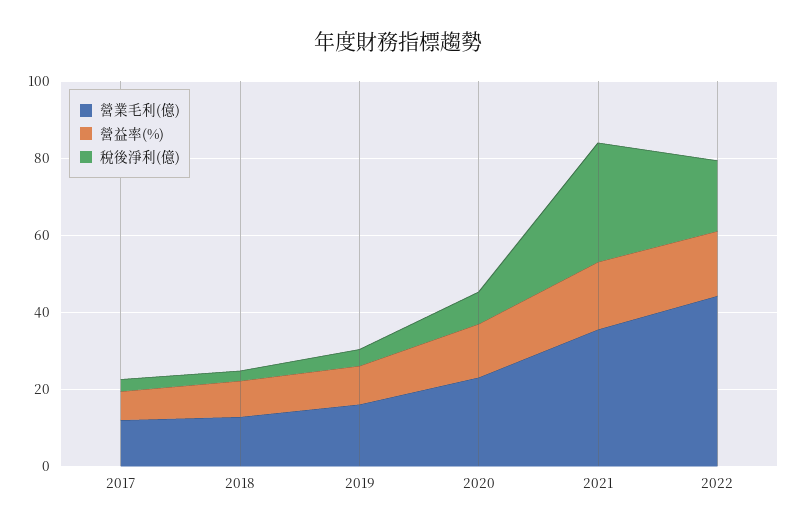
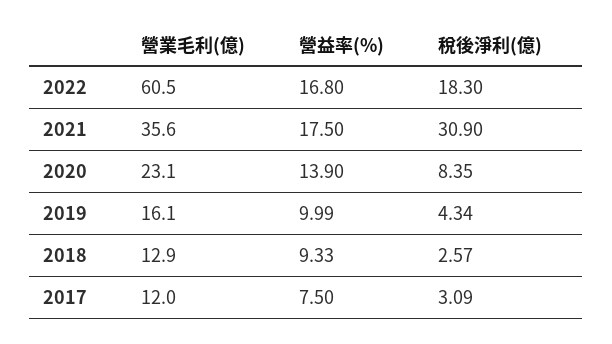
  {
    "營業毛利(億)": {
      "2017": 12,
      "2018": 12.9,
      "2019": 16.1,
      "2020": 23.1,
      "2021": 35.6,
-     "2022": 45
+     "2022": 60.5
    },
    "營益率(%)": {
      "2017": 7.5,
      "2018": 9.33,
      "2019": 9.99,
      "2020": 13.9,
      "2021": 17.5,
      "2022": 16.8
    },
    "稅後淨利(億)": {
      "2017": 3.09,
      "2018": 2.57,
      "2019": 4.34,
      "2020": 8.35,
      "2021": 30.9,
      "2022": 18.3
    }
  }

